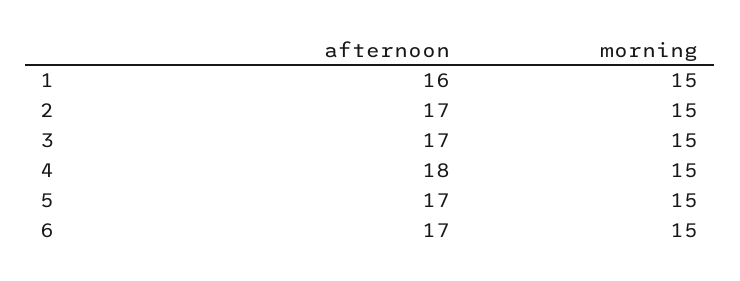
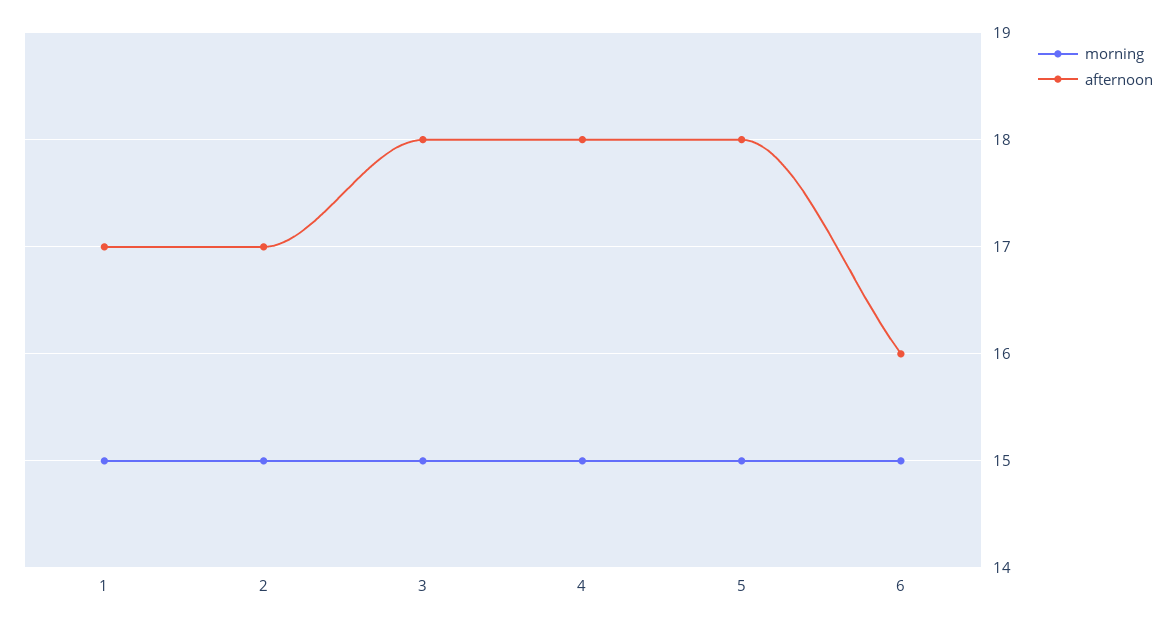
  {
    "afternoon": {
-     "1": 16,
+     "1": 17,
      "2": 17,
-     "3": 17,
+     "3": 18,
      "4": 18,
-     "5": 17,
+     "5": 18,
-     "6": 17
+     "6": 16
    },
    "morning": {
      "1": 15,
      "2": 15,
      "3": 15,
      "4": 15,
      "5": 15,
      "6": 15
    }
  }

